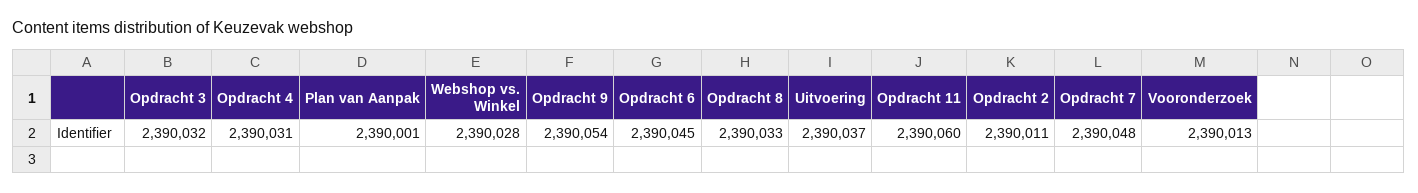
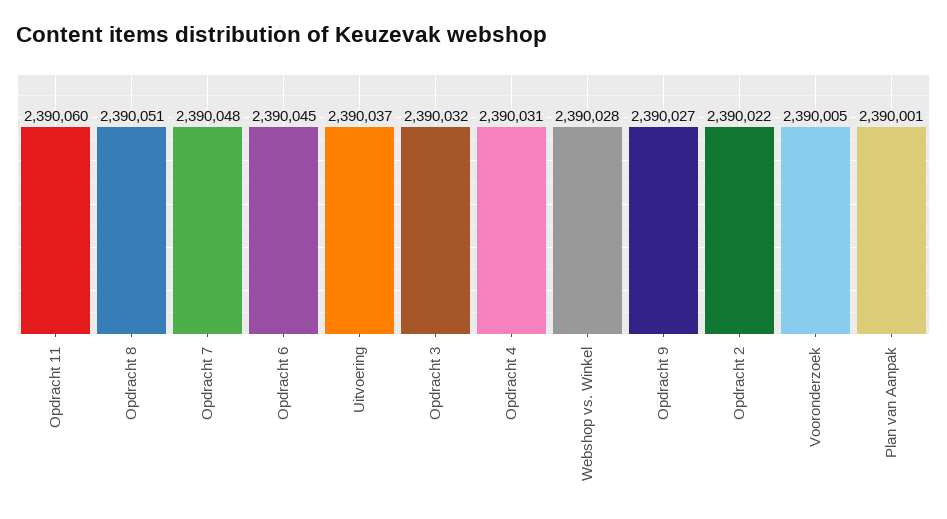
  {
    "Opdracht 3": 2390032,
    "Opdracht 4": 2390031,
    "Plan van Aanpak": 2390001,
    "Webshop vs. Winkel": 2390028,
-   "Opdracht 9": 2390054,
+   "Opdracht 9": 2390027,
    "Opdracht 6": 2390045,
-   "Opdracht 8": 2390033,
+   "Opdracht 8": 2390051,
    "Uitvoering": 2390037,
    "Opdracht 11": 2390060,
-   "Opdracht 2": 2390011,
+   "Opdracht 2": 2390022,
    "Opdracht 7": 2390048,
-   "Vooronderzoek": 2390013
+   "Vooronderzoek": 2390005
  }

